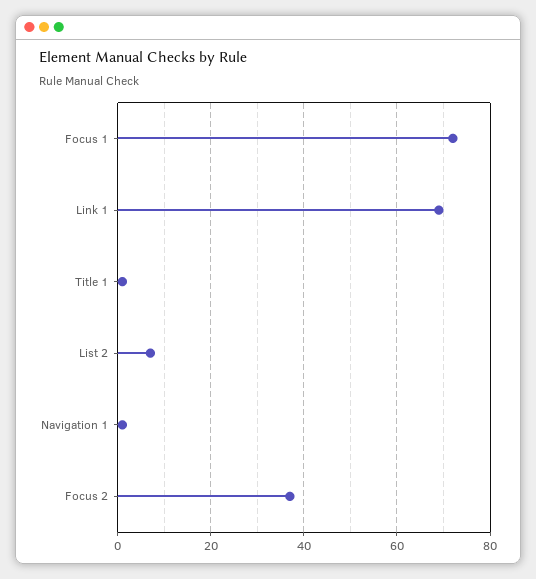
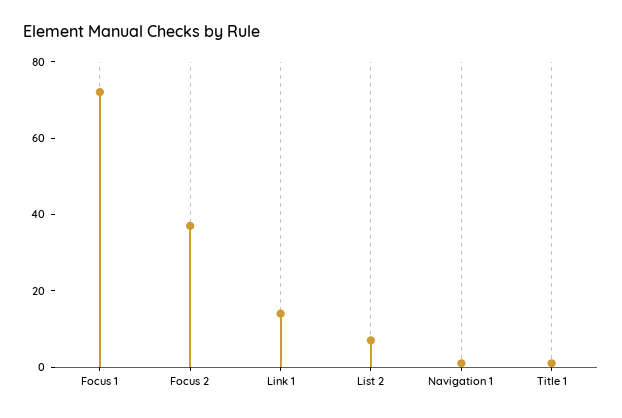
  {
    "Focus 1": 70,
-   "Link 1": 70,
+   "Link 1": 15,
    "Title 1": 0,
    "List 2": 5,
    "Navigation 1": 0,
    "Focus 2": 35
  }

